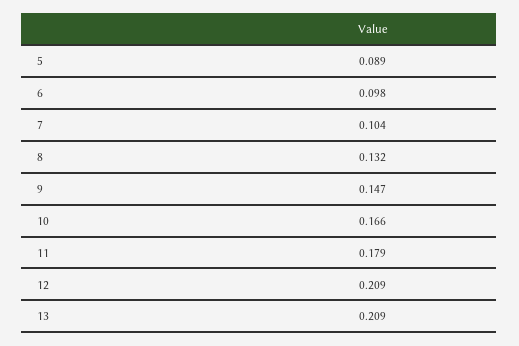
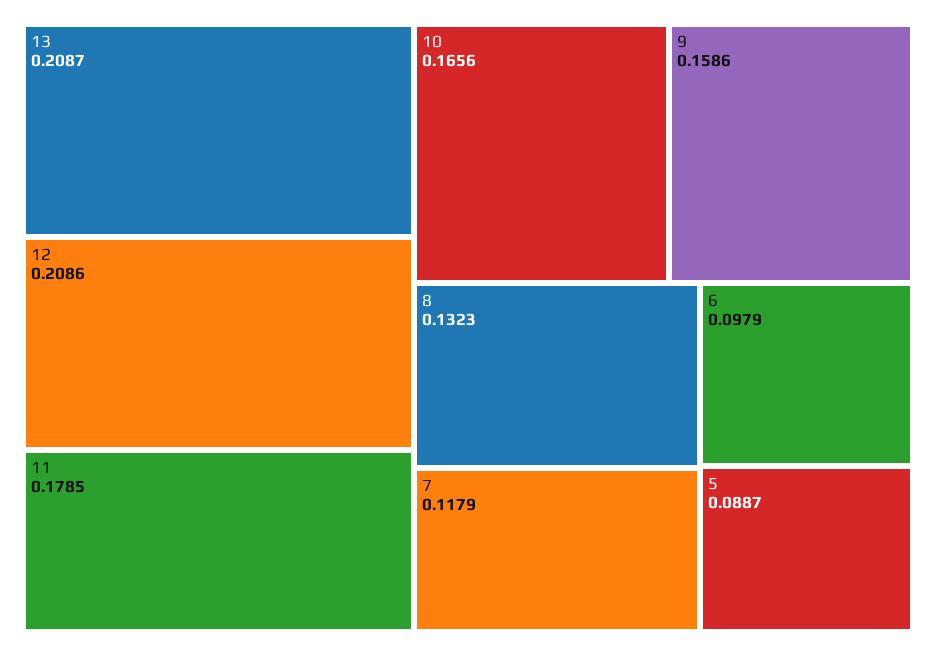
  {
    "5": 0.0887,
    "6": 0.0979,
-   "7": 0.104,
+   "7": 0.1179,
    "8": 0.1323,
-   "9": 0.147,
+   "9": 0.1586,
    "10": 0.1656,
    "11": 0.1785,
    "12": 0.2086,
    "13": 0.2087
  }

